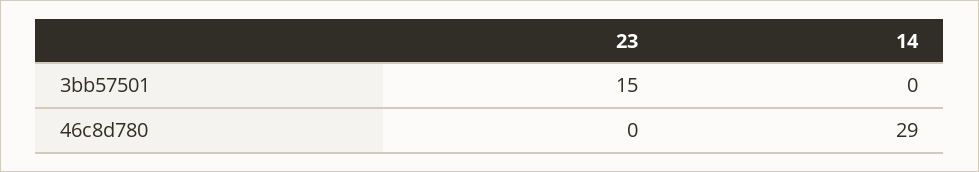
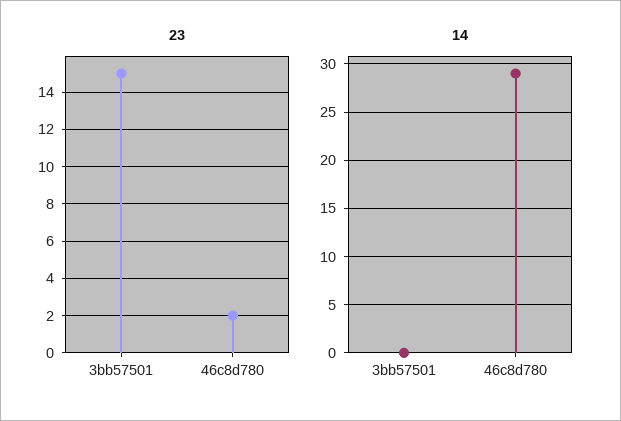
  {
    "23": {
      "3bb57501": 15,
-     "46c8d780": 0
+     "46c8d780": 2
    },
    "14": {
      "3bb57501": 0,
      "46c8d780": 29
    }
  }

